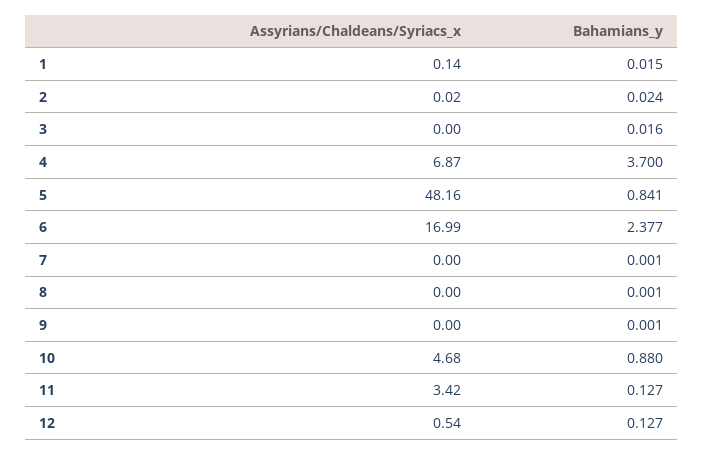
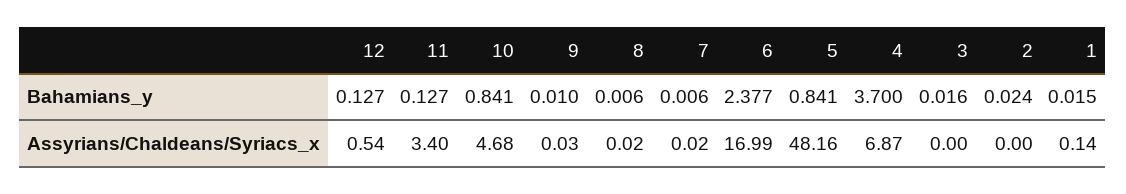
  {
    "Assyrians/Chaldeans/Syriacs_x": {
      "1": 0.14,
-     "2": 0.02,
+     "2": 0,
      "3": 0,
      "4": 6.87,
      "5": 48.16,
      "6": 16.99,
-     "7": 0,
+     "7": 0.02,
-     "8": 0,
+     "8": 0.02,
-     "9": 0,
+     "9": 0.03,
      "10": 4.68,
-     "11": 3.42,
+     "11": 3.4,
      "12": 0.54
    },
    "Bahamians_y": {
      "1": 0.015,
      "2": 0.024,
      "3": 0.016,
      "4": 3.7,
      "5": 0.841,
      "6": 2.377,
-     "7": 0.001,
+     "7": 0.006,
-     "8": 0.001,
+     "8": 0.006,
-     "9": 0.001,
+     "9": 0.01,
-     "10": 0.88,
+     "10": 0.841,
      "11": 0.127,
      "12": 0.127
    }
  }

